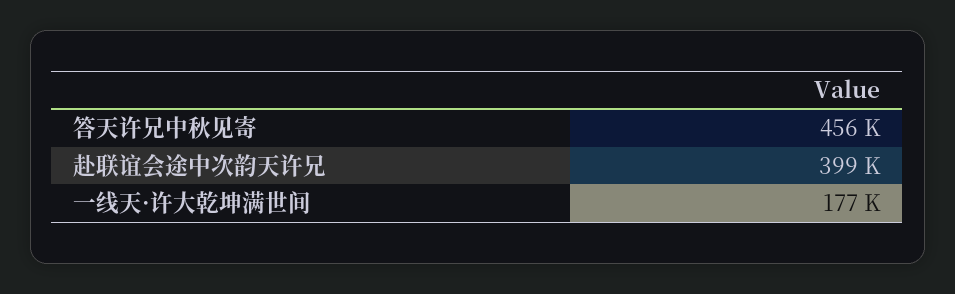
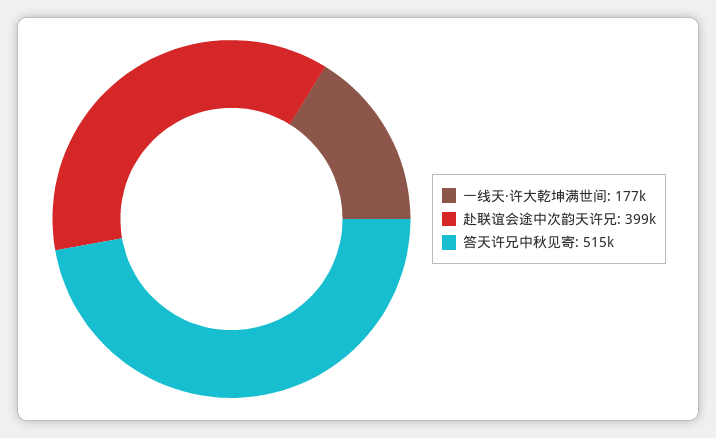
  {
-   "答天许兄中秋见寄": 456000,
+   "答天许兄中秋见寄": 515000,
    "赴联谊会途中次韵天许兄": 399000,
    "一线天·许大乾坤满世间": 177000
  }

